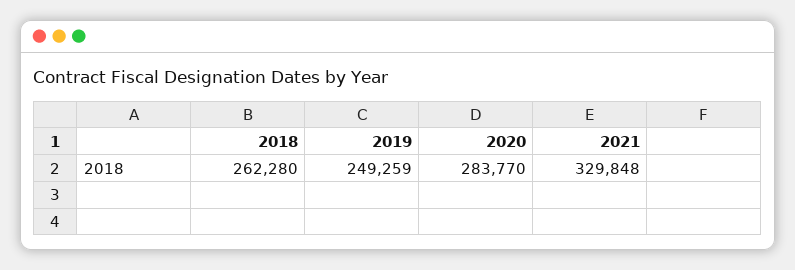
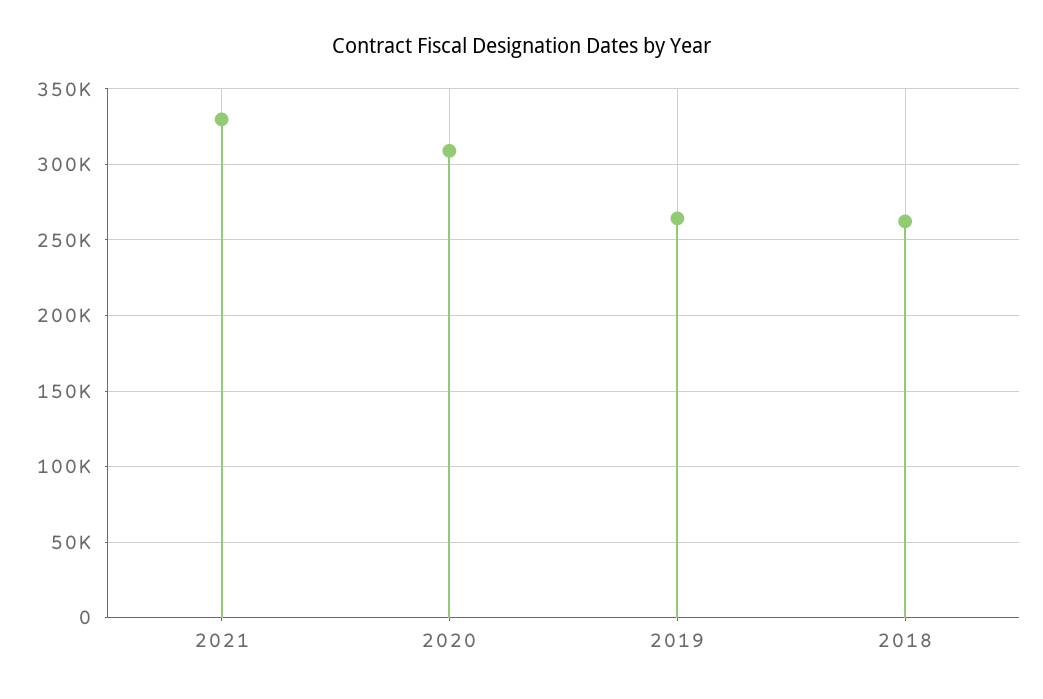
  {
    "2018": 262280,
-   "2019": 249259,
+   "2019": 265000,
-   "2020": 283770,
+   "2020": 310000,
    "2021": 329848
  }

